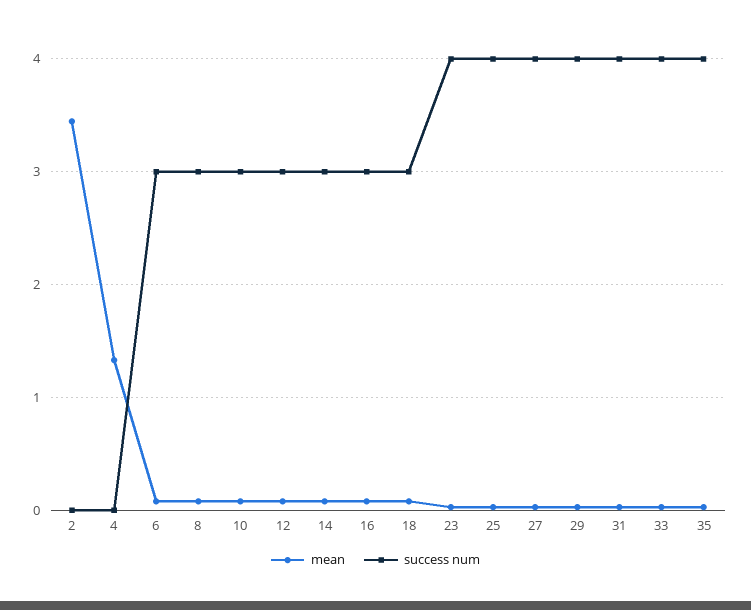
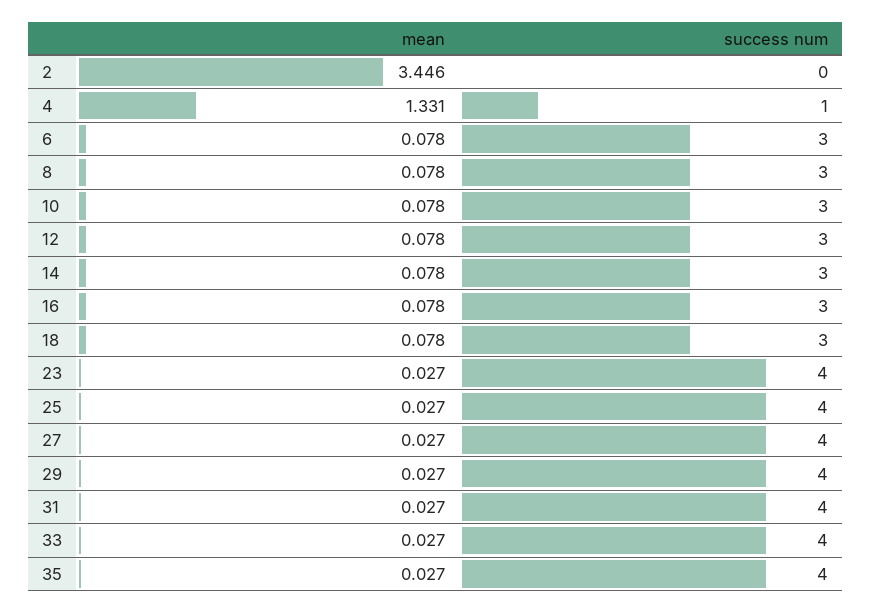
  {
    "mean": {
      "2": 3.446,
      "4": 1.331,
      "6": 0.078,
      "8": 0.078,
      "10": 0.078,
      "12": 0.078,
      "14": 0.078,
      "16": 0.078,
      "18": 0.078,
      "23": 0.027,
      "25": 0.027,
      "27": 0.027,
      "29": 0.027,
      "31": 0.027,
      "33": 0.027,
      "35": 0.027
    },
    "success num": {
      "2": 0,
-     "4": 0,
+     "4": 1,
      "6": 3,
      "8": 3,
      "10": 3,
      "12": 3,
      "14": 3,
      "16": 3,
      "18": 3,
      "23": 4,
      "25": 4,
      "27": 4,
      "29": 4,
      "31": 4,
      "33": 4,
      "35": 4
    }
  }

